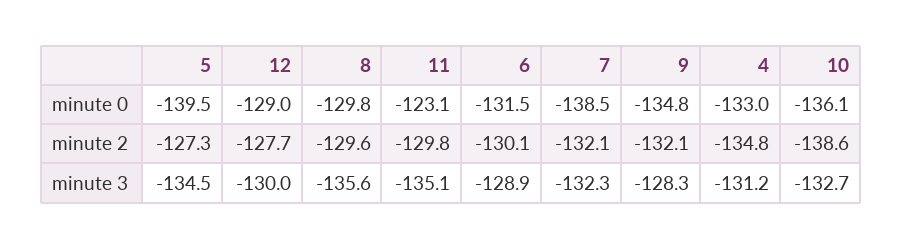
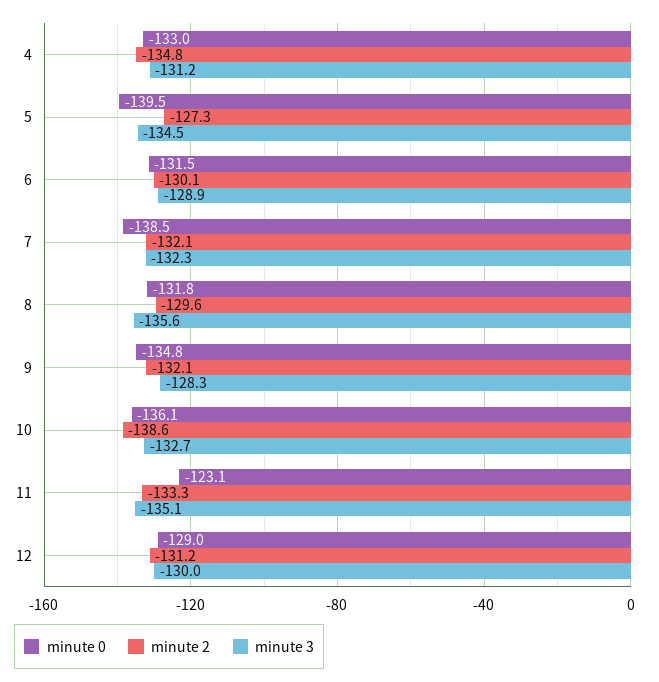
  {
    "minute 0": {
      "5": -139.5,
      "12": -129,
-     "8": -129.8,
+     "8": -131.8,
      "11": -123.1,
      "6": -131.5,
      "7": -138.5,
      "9": -134.8,
      "4": -133,
      "10": -136.1
    },
    "minute 2": {
      "5": -127.3,
-     "12": -127.7,
+     "12": -131.2,
      "8": -129.6,
-     "11": -129.8,
+     "11": -133.3,
      "6": -130.1,
      "7": -132.1,
      "9": -132.1,
      "4": -134.8,
      "10": -138.6
    },
    "minute 3": {
      "5": -134.5,
      "12": -130,
      "8": -135.6,
      "11": -135.1,
      "6": -128.9,
      "7": -132.3,
      "9": -128.3,
      "4": -131.2,
      "10": -132.7
    }
  }

